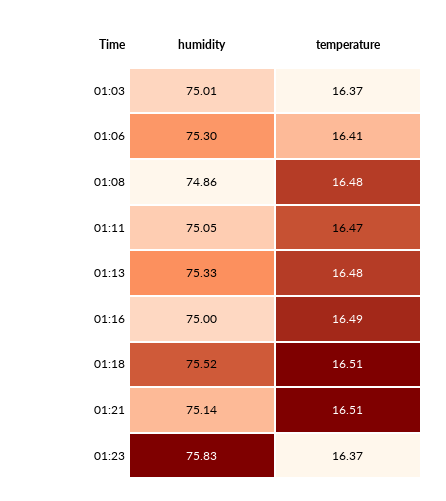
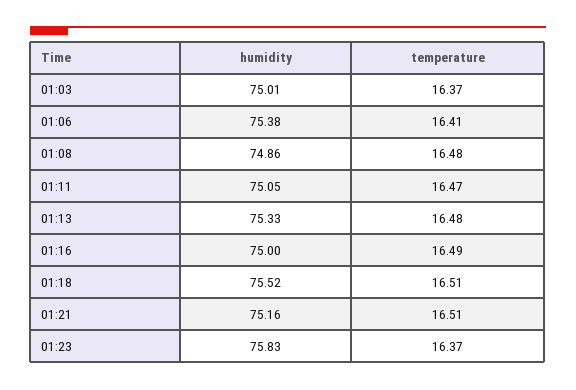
  {
    "humidity": {
      "01:03": 75.01,
-     "01:06": 75.3,
+     "01:06": 75.38,
      "01:08": 74.86,
      "01:11": 75.05,
      "01:13": 75.33,
      "01:16": 75,
      "01:18": 75.52,
-     "01:21": 75.14,
+     "01:21": 75.16,
      "01:23": 75.83
    },
    "temperature": {
      "01:03": 16.37,
      "01:06": 16.41,
      "01:08": 16.48,
      "01:11": 16.47,
      "01:13": 16.48,
      "01:16": 16.49,
      "01:18": 16.51,
      "01:21": 16.51,
      "01:23": 16.37
    }
  }

